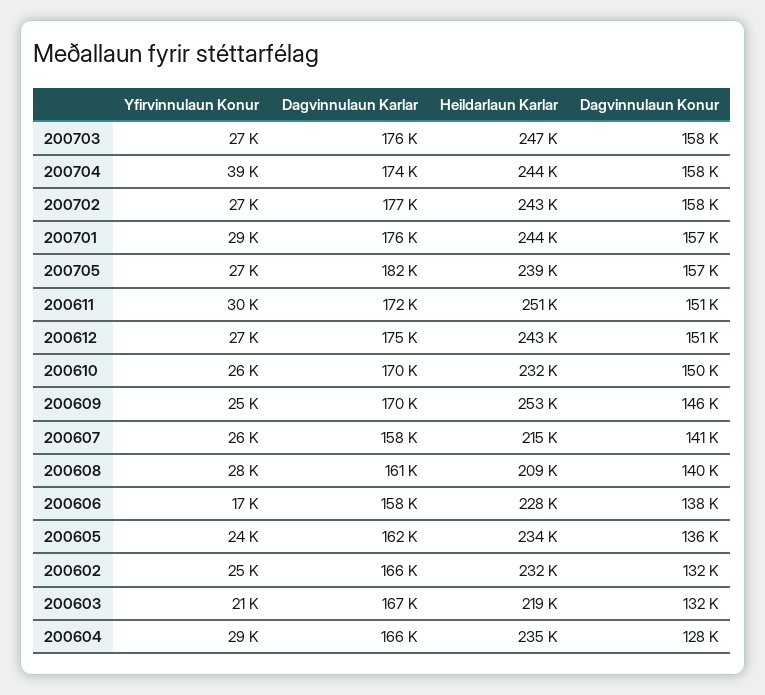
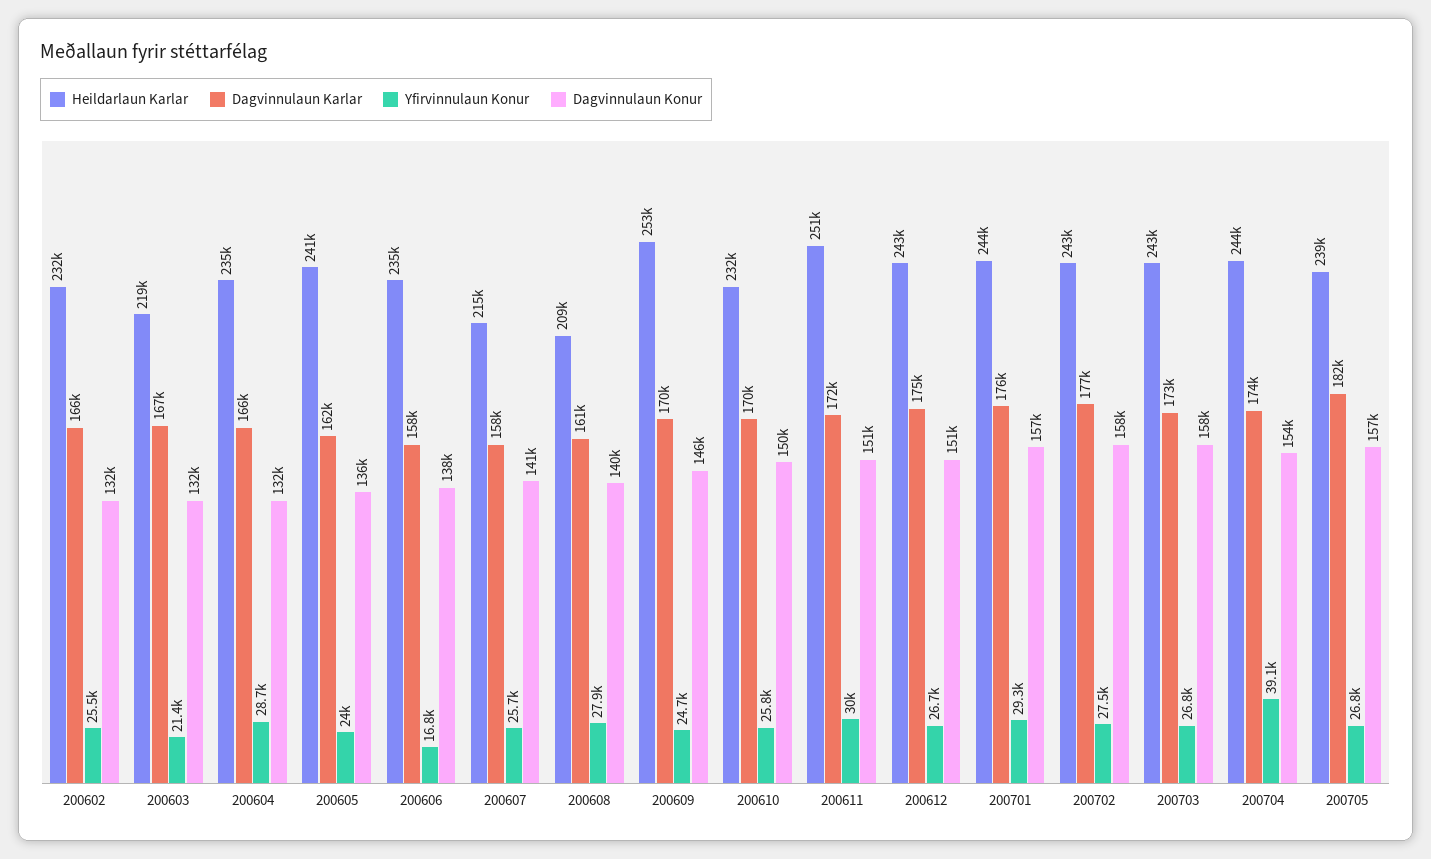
  {
    "Yfirvinnulaun Konur": {
      "200703": 26800,
      "200704": 39100,
      "200702": 27500,
      "200701": 29300,
      "200705": 26800,
      "200611": 30000,
      "200612": 26700,
      "200610": 25800,
      "200609": 24700,
      "200607": 25700,
      "200608": 27900,
      "200606": 16800,
      "200605": 24000,
      "200602": 25500,
      "200603": 21400,
      "200604": 28700
    },
    "Dagvinnulaun Karlar": {
-     "200703": 176000,
+     "200703": 173000,
      "200704": 174000,
      "200702": 177000,
      "200701": 176000,
      "200705": 182000,
      "200611": 172000,
      "200612": 175000,
      "200610": 170000,
      "200609": 170000,
      "200607": 158000,
      "200608": 161000,
      "200606": 158000,
      "200605": 162000,
      "200602": 166000,
      "200603": 167000,
      "200604": 166000
    },
    "Heildarlaun Karlar": {
-     "200703": 247000,
+     "200703": 243000,
      "200704": 244000,
      "200702": 243000,
      "200701": 244000,
      "200705": 239000,
      "200611": 251000,
      "200612": 243000,
      "200610": 232000,
      "200609": 253000,
      "200607": 215000,
      "200608": 209000,
-     "200606": 228000,
+     "200606": 235000,
-     "200605": 234000,
+     "200605": 241000,
      "200602": 232000,
      "200603": 219000,
      "200604": 235000
    },
    "Dagvinnulaun Konur": {
      "200703": 158000,
-     "200704": 158000,
+     "200704": 154000,
      "200702": 158000,
      "200701": 157000,
      "200705": 157000,
      "200611": 151000,
      "200612": 151000,
      "200610": 150000,
      "200609": 146000,
      "200607": 141000,
      "200608": 140000,
      "200606": 138000,
      "200605": 136000,
      "200602": 132000,
      "200603": 132000,
-     "200604": 128000
+     "200604": 132000
    }
  }

